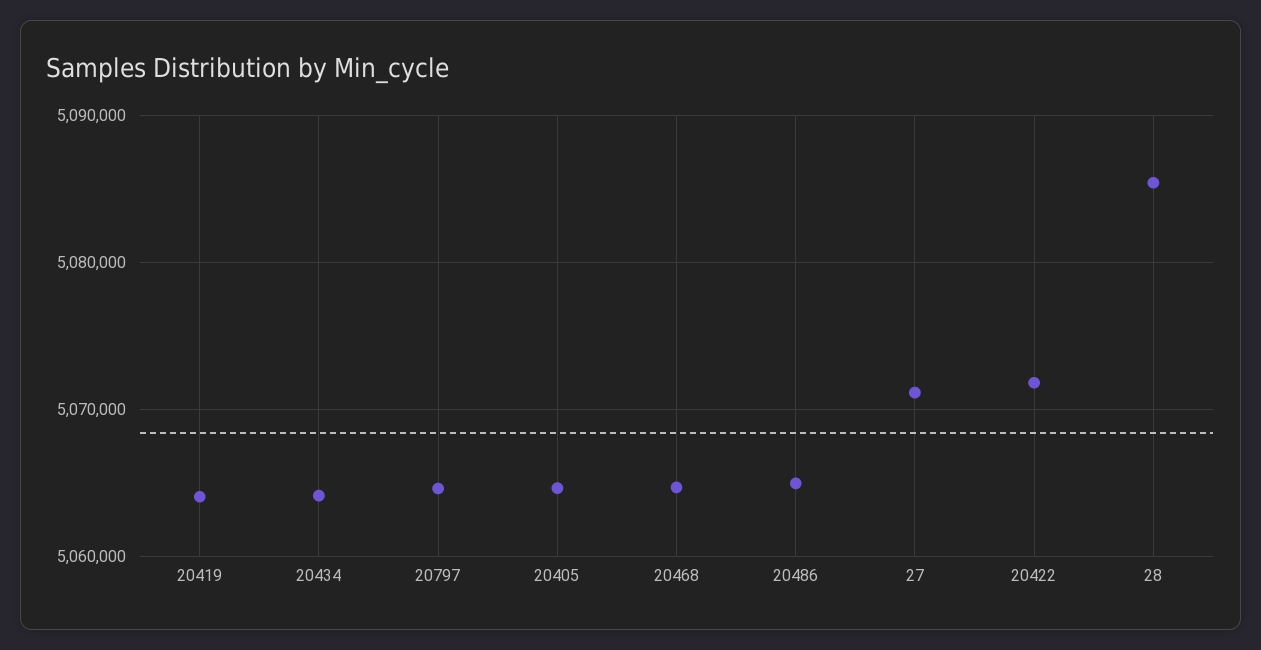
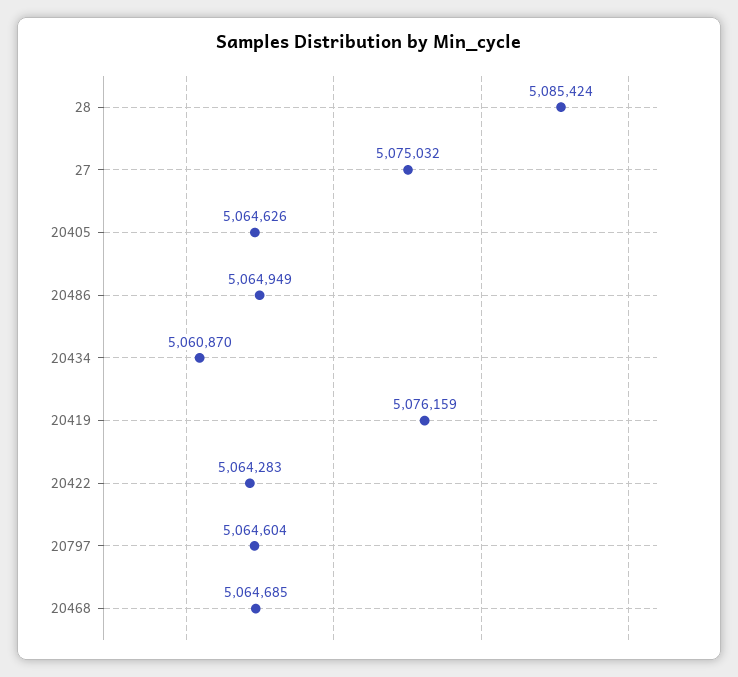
  {
-   "20419": 5064000,
+   "20419": 5076159,
-   "20434": 5064000,
+   "20434": 5060870,
    "20797": 5064604,
    "20405": 5064626,
    "20468": 5064685,
    "20486": 5064949,
-   "27": 5071000,
+   "27": 5075032,
-   "20422": 5072000,
+   "20422": 5064283,
    "28": 5085424
  }

